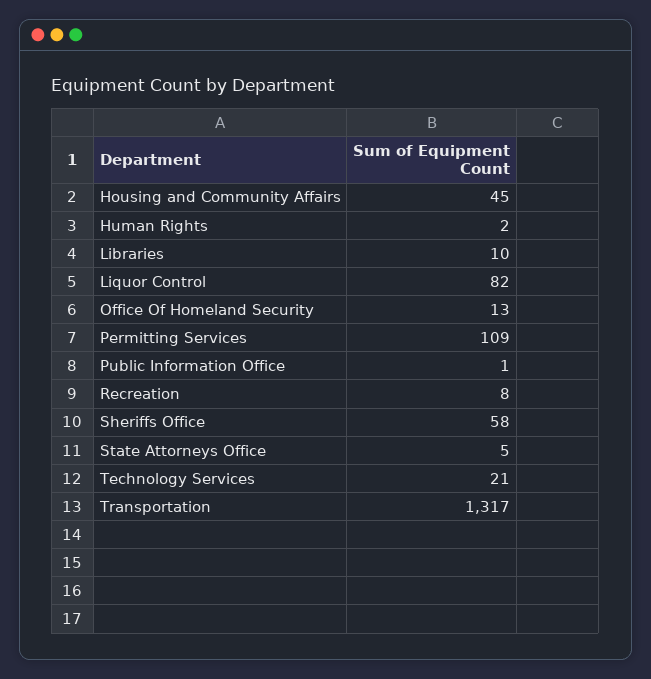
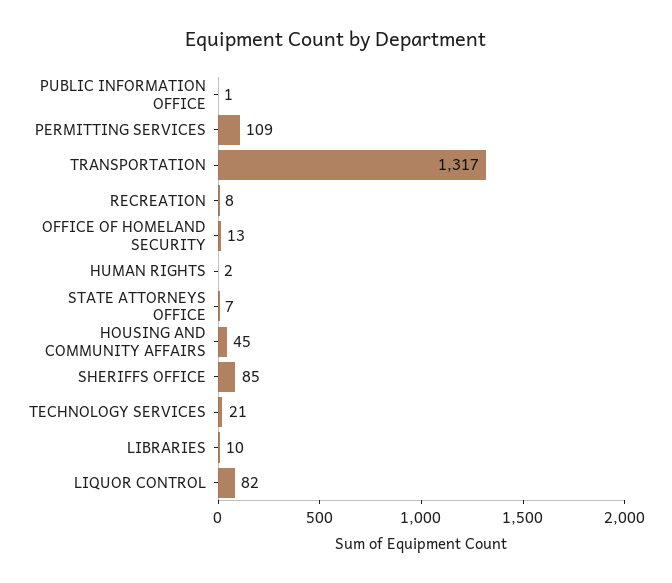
  {
    "Housing and Community Affairs": 45,
    "Human Rights": 2,
    "Libraries": 10,
    "Liquor Control": 82,
    "Office Of Homeland Security": 13,
    "Permitting Services": 109,
    "Public Information Office": 1,
    "Recreation": 8,
-   "Sheriffs Office": 58,
+   "Sheriffs Office": 85,
-   "State Attorneys Office": 5,
+   "State Attorneys Office": 7,
    "Technology Services": 21,
    "Transportation": 1317
  }

